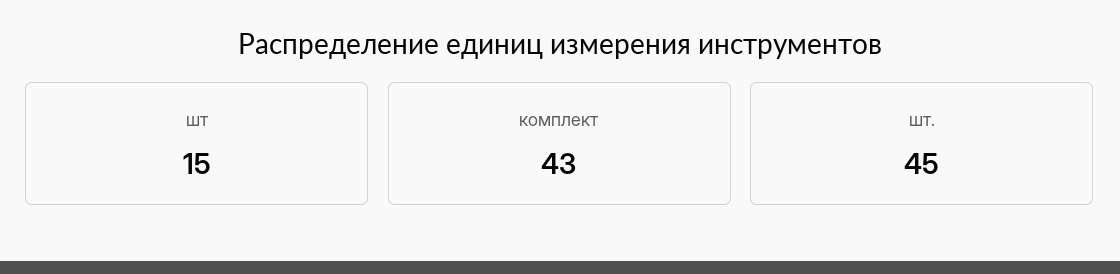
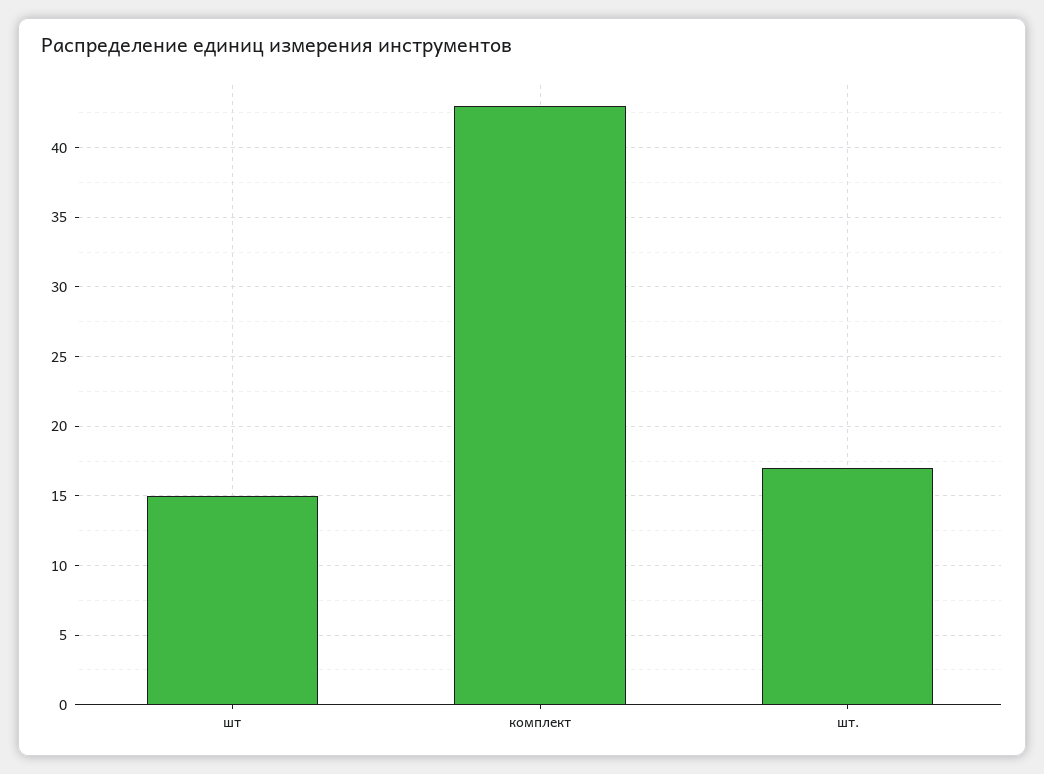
  {
    "шт": 15,
    "комплект": 43,
-   "шт.": 45
+   "шт.": 17
  }

